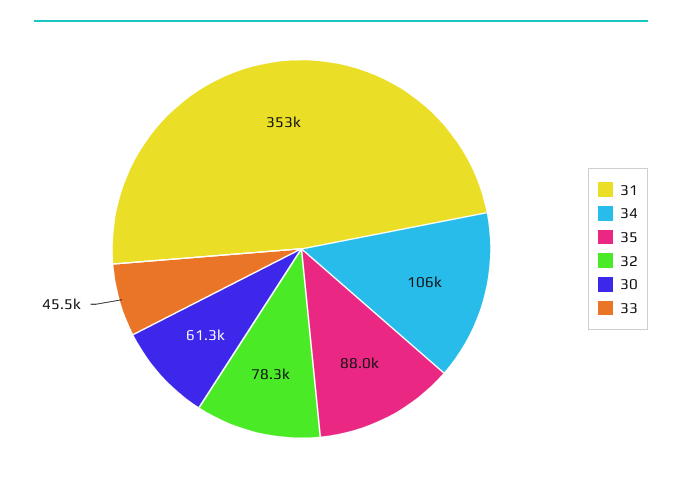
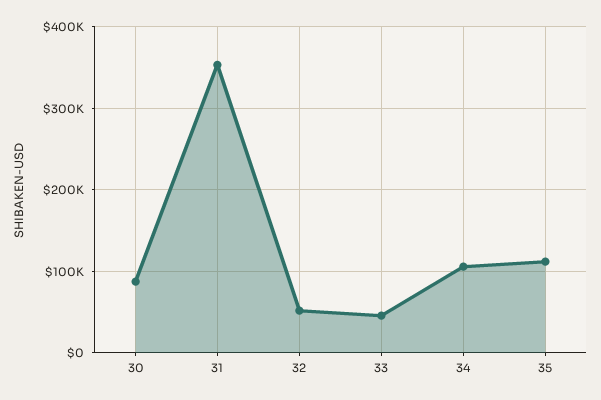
  {
    "31": 353000,
    "34": 106000,
-   "35": 88000,
+   "35": 110000,
-   "32": 78300,
+   "32": 50000,
-   "30": 61300,
+   "30": 90000,
    "33": 45500
  }

